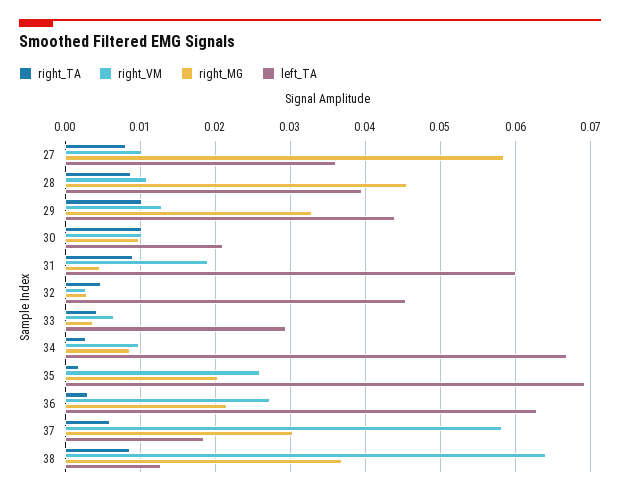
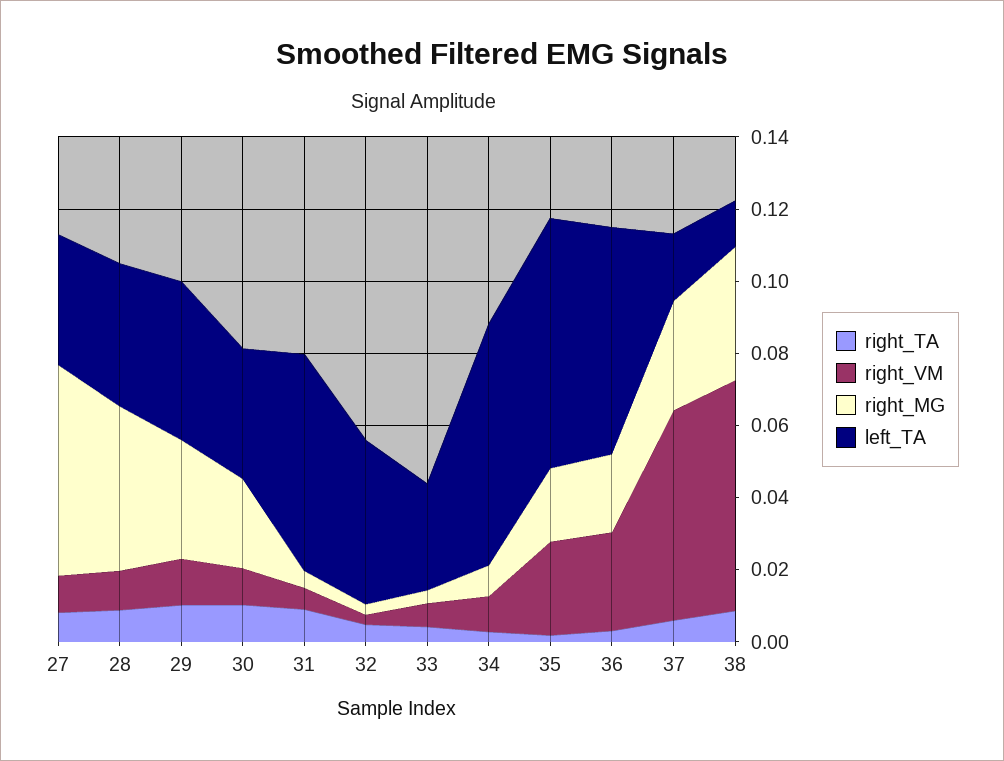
  {
    "right_TA": {
      "27": 0.008,
      "28": 0.009,
      "29": 0.01,
      "30": 0.01,
      "31": 0.009,
      "32": 0.005,
      "33": 0.004,
      "34": 0.003,
      "35": 0.002,
      "36": 0.003,
      "37": 0.006,
      "38": 0.009
    },
    "right_VM": {
      "27": 0.01,
      "28": 0.011,
      "29": 0.013,
      "30": 0.01,
-     "31": 0.019,
+     "31": 0.005,
      "32": 0.003,
      "33": 0.007,
      "34": 0.01,
      "35": 0.026,
      "36": 0.027,
      "37": 0.058,
      "38": 0.064
    },
    "right_MG": {
      "27": 0.058,
      "28": 0.046,
      "29": 0.033,
-     "30": 0.01,
+     "30": 0.025,
      "31": 0.005,
      "32": 0.003,
      "33": 0.004,
      "34": 0.009,
      "35": 0.02,
      "36": 0.022,
      "37": 0.03,
      "38": 0.037
    },
    "left_TA": {
      "27": 0.036,
      "28": 0.04,
      "29": 0.044,
-     "30": 0.021,
+     "30": 0.035,
      "31": 0.06,
      "32": 0.045,
      "33": 0.029,
      "34": 0.067,
      "35": 0.069,
      "36": 0.063,
      "37": 0.019,
      "38": 0.013
    }
  }

